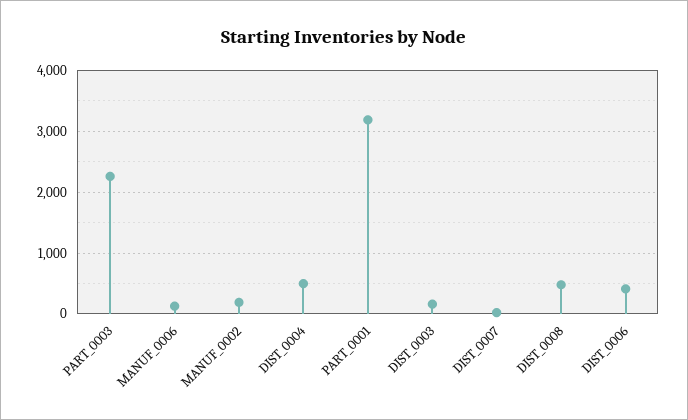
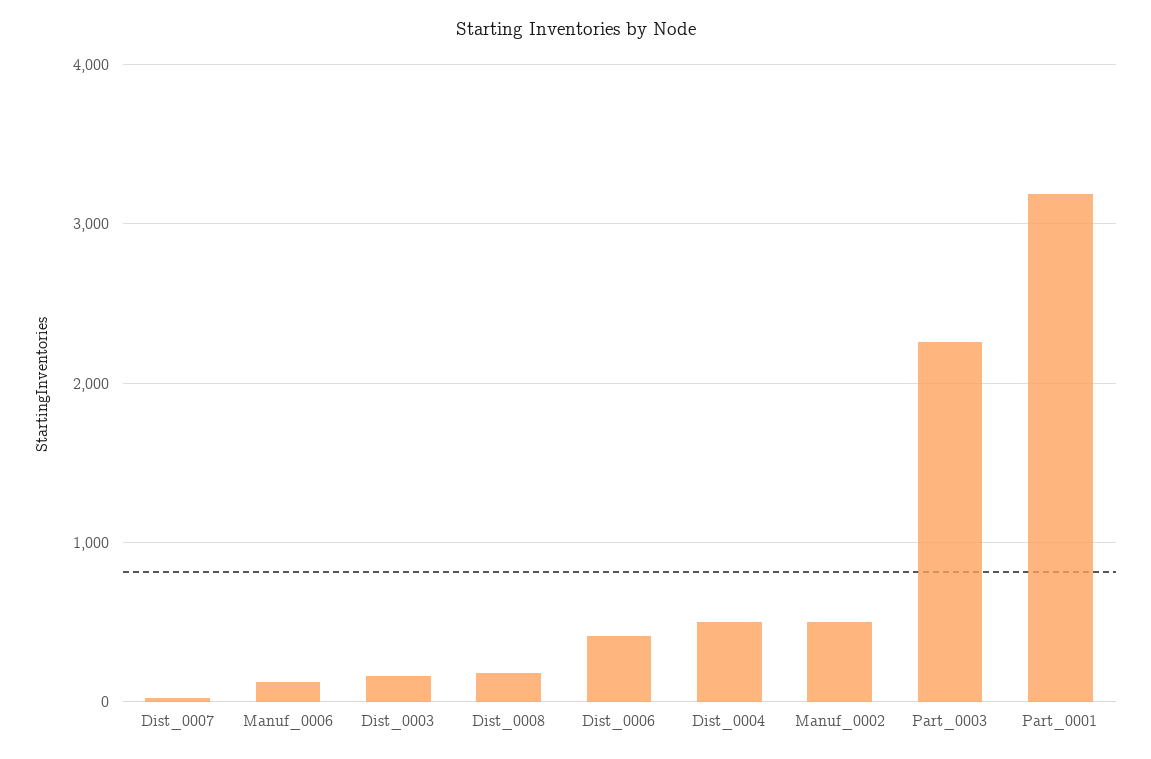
  {
    "PART_0003": 2300,
    "MANUF_0006": 100,
-   "MANUF_0002": 200,
+   "MANUF_0002": 500,
    "DIST_0004": 500,
    "PART_0001": 3200,
    "DIST_0003": 200,
    "DIST_0007": 0,
-   "DIST_0008": 500,
+   "DIST_0008": 200,
    "DIST_0006": 400
  }

